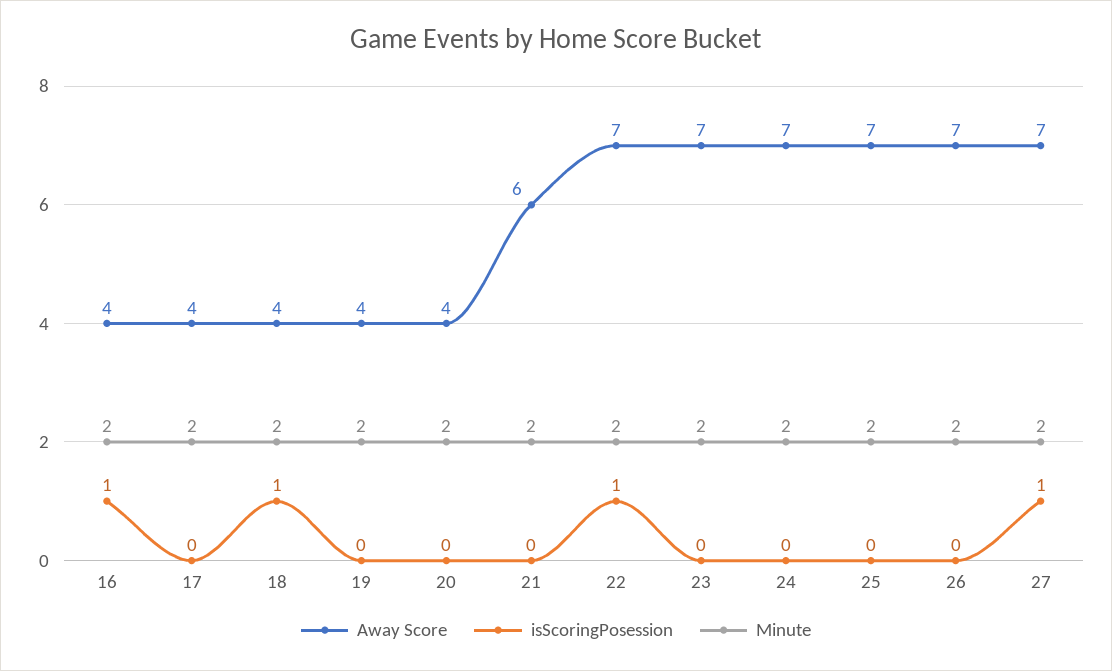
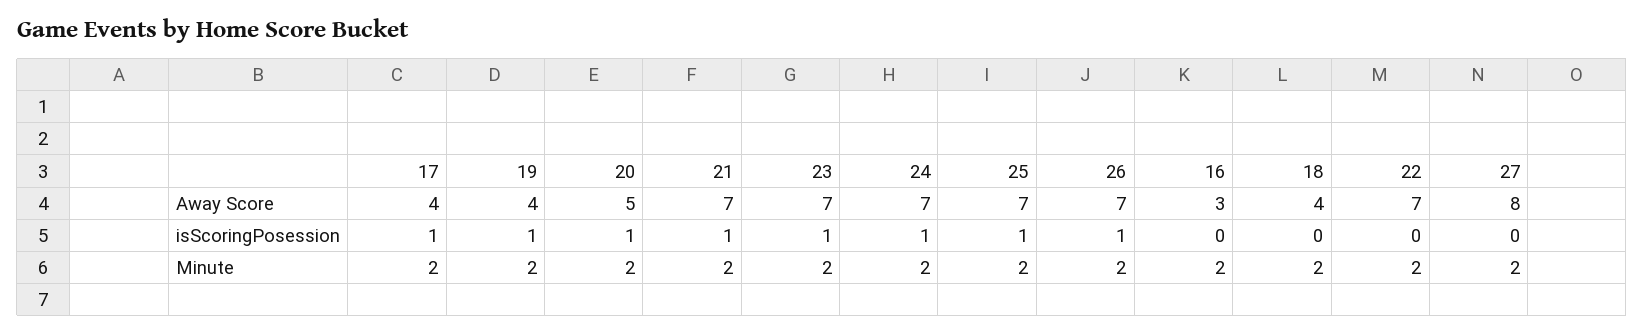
  {
    "Away Score": {
-     "16": 4,
+     "16": 3,
      "17": 4,
      "18": 4,
      "19": 4,
-     "20": 4,
+     "20": 5,
-     "21": 6,
+     "21": 7,
      "22": 7,
      "23": 7,
      "24": 7,
      "25": 7,
      "26": 7,
-     "27": 7
+     "27": 8
    },
    "isScoringPosession": {
-     "16": 1,
+     "16": 0,
-     "17": 0,
+     "17": 1,
-     "18": 1,
+     "18": 0,
-     "19": 0,
+     "19": 1,
-     "20": 0,
+     "20": 1,
-     "21": 0,
+     "21": 1,
-     "22": 1,
+     "22": 0,
-     "23": 0,
+     "23": 1,
-     "24": 0,
+     "24": 1,
-     "25": 0,
+     "25": 1,
-     "26": 0,
+     "26": 1,
-     "27": 1
+     "27": 0
    },
    "Minute": {
      "16": 2,
      "17": 2,
      "18": 2,
      "19": 2,
      "20": 2,
      "21": 2,
      "22": 2,
      "23": 2,
      "24": 2,
      "25": 2,
      "26": 2,
      "27": 2
    }
  }

